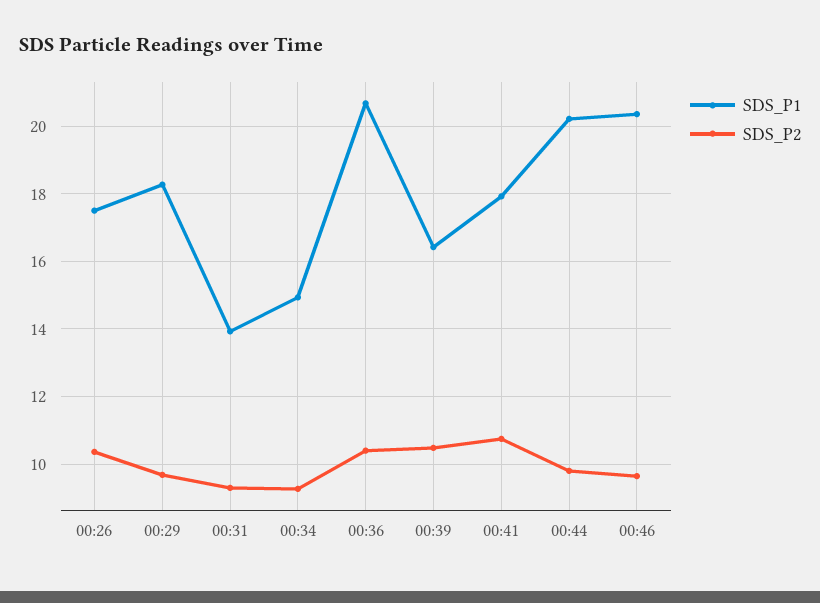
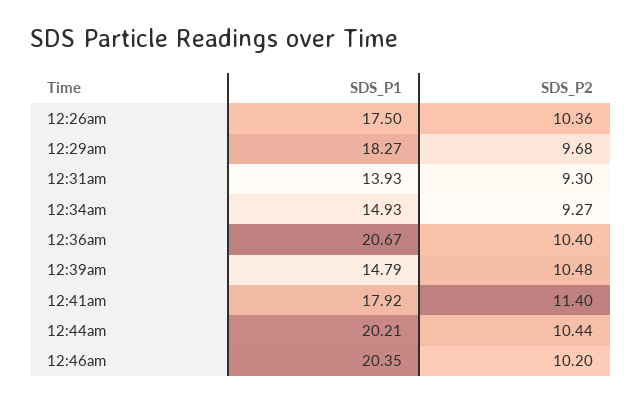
  {
    "SDS_P1": {
      "00:26": 17.5,
      "00:29": 18.27,
      "00:31": 13.93,
      "00:34": 14.93,
      "00:36": 20.67,
-     "00:39": 16.4,
+     "00:39": 14.79,
      "00:41": 17.92,
      "00:44": 20.21,
      "00:46": 20.35
    },
    "SDS_P2": {
      "00:26": 10.36,
      "00:29": 9.68,
      "00:31": 9.3,
      "00:34": 9.27,
      "00:36": 10.4,
      "00:39": 10.48,
-     "00:41": 10.8,
+     "00:41": 11.4,
-     "00:44": 9.8,
+     "00:44": 10.44,
-     "00:46": 9.6
+     "00:46": 10.2
    }
  }

